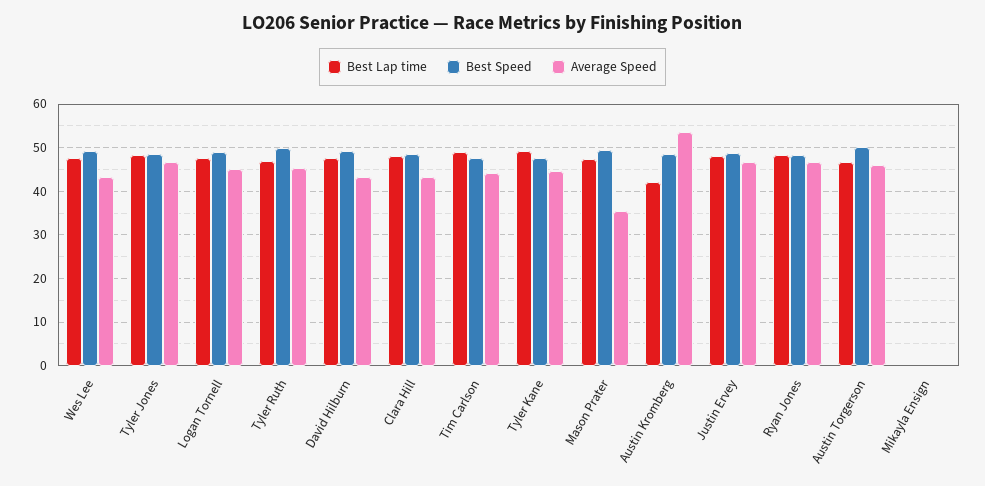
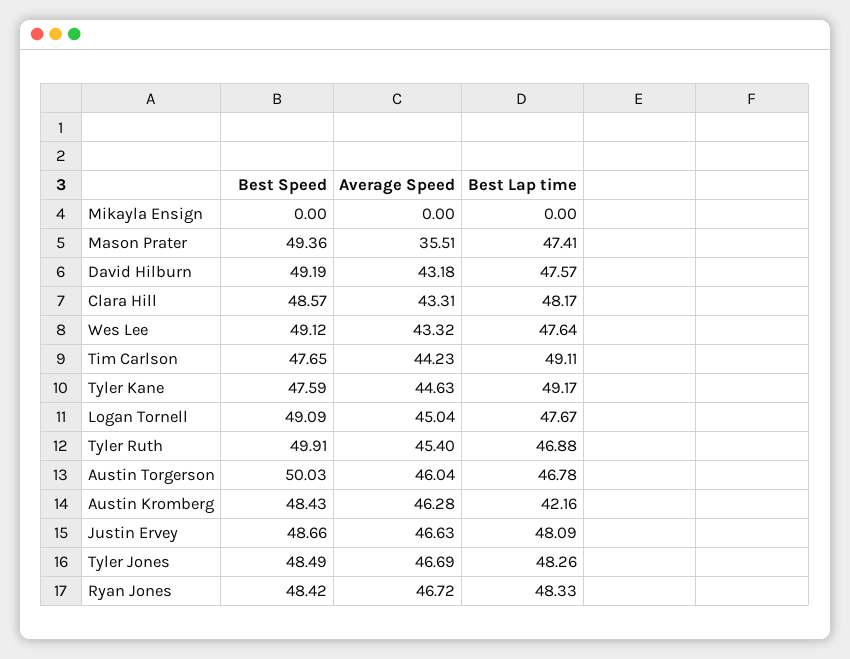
  {
    "Best Lap time": {
      "Wes Lee": 47.64,
      "Tyler Jones": 48.26,
      "Logan Tornell": 47.67,
      "Tyler Ruth": 46.88,
      "David Hilburn": 47.57,
      "Clara Hill": 48.17,
      "Tim Carlson": 49.11,
      "Tyler Kane": 49.17,
      "Mason Prater": 47.41,
      "Austin Kromberg": 42.16,
      "Justin Ervey": 48.09,
      "Ryan Jones": 48.33,
      "Austin Torgerson": 46.78,
      "Mikayla Ensign": 0
    },
    "Best Speed": {
      "Wes Lee": 49.12,
      "Tyler Jones": 48.49,
      "Logan Tornell": 49.09,
      "Tyler Ruth": 49.91,
      "David Hilburn": 49.19,
      "Clara Hill": 48.57,
      "Tim Carlson": 47.65,
      "Tyler Kane": 47.59,
      "Mason Prater": 49.36,
      "Austin Kromberg": 48.43,
      "Justin Ervey": 48.66,
      "Ryan Jones": 48.42,
      "Austin Torgerson": 50.03,
      "Mikayla Ensign": 0
    },
    "Average Speed": {
      "Wes Lee": 43.32,
      "Tyler Jones": 46.69,
      "Logan Tornell": 45.04,
      "Tyler Ruth": 45.4,
      "David Hilburn": 43.18,
      "Clara Hill": 43.31,
      "Tim Carlson": 44.23,
      "Tyler Kane": 44.63,
      "Mason Prater": 35.51,
-     "Austin Kromberg": 54,
+     "Austin Kromberg": 46.28,
      "Justin Ervey": 46.63,
      "Ryan Jones": 46.72,
      "Austin Torgerson": 46.04,
      "Mikayla Ensign": 0
    }
  }

